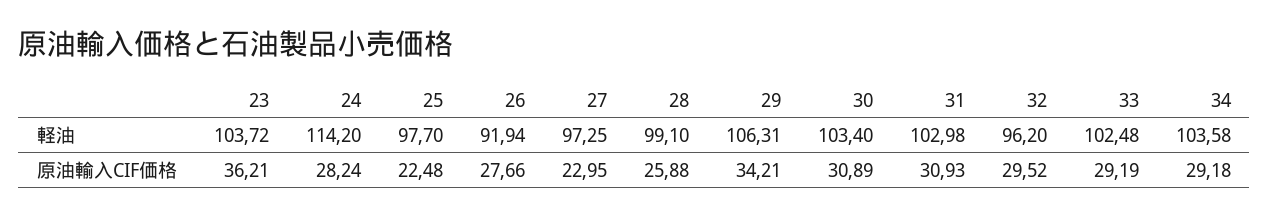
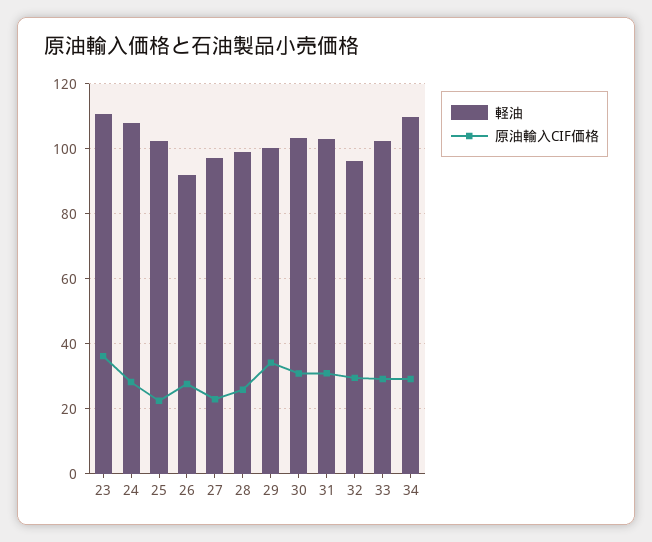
  {
    "軽油": {
-     "23": 103.72,
+     "23": 110,
-     "24": 114.2,
+     "24": 108,
-     "25": 97.7,
+     "25": 102,
      "26": 91.94,
      "27": 97.25,
      "28": 99.1,
-     "29": 106.31,
+     "29": 100,
      "30": 103.4,
      "31": 102.98,
      "32": 96.2,
      "33": 102.48,
-     "34": 103.58
+     "34": 110
    },
    "原油輸入CIF価格": {
      "23": 36.21,
      "24": 28.24,
      "25": 22.48,
      "26": 27.66,
      "27": 22.95,
      "28": 25.88,
      "29": 34.21,
      "30": 30.89,
      "31": 30.93,
      "32": 29.52,
      "33": 29.19,
      "34": 29.18
    }
  }

